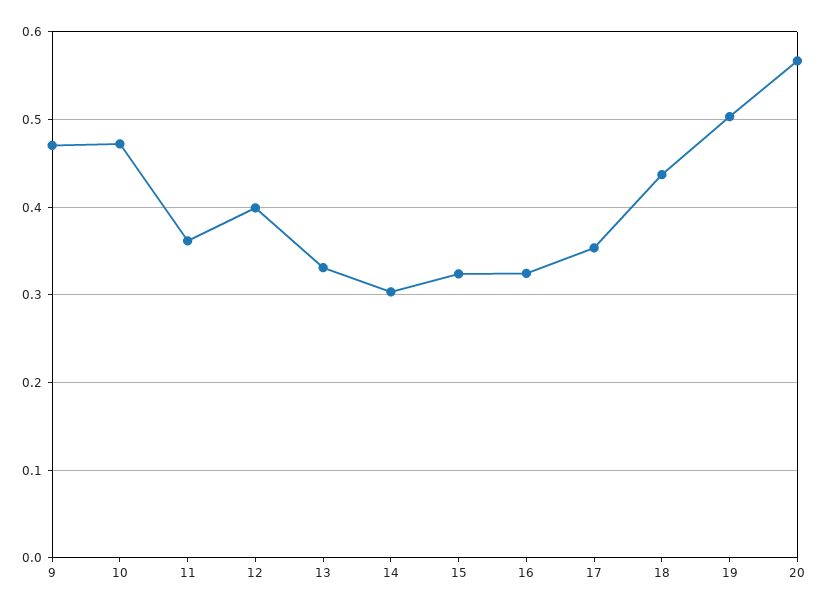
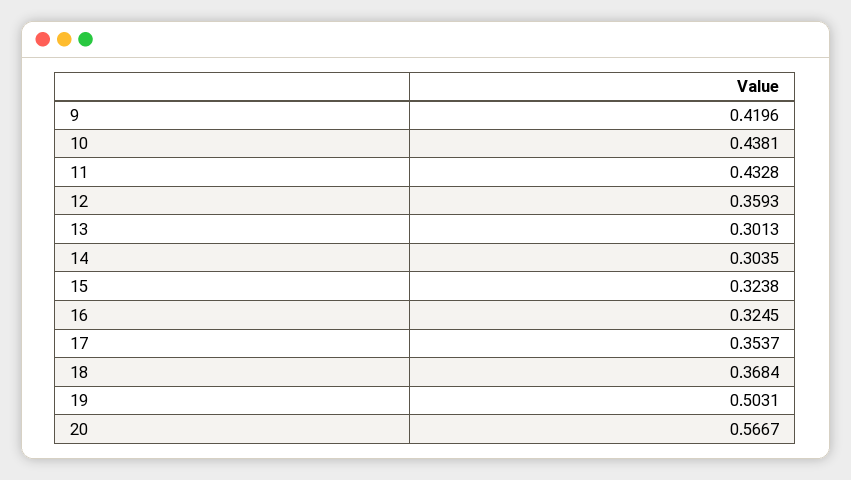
  {
-   "9": 0.47,
+   "9": 0.4196,
-   "10": 0.47,
+   "10": 0.4381,
-   "11": 0.36,
+   "11": 0.4328,
-   "12": 0.4,
+   "12": 0.3593,
-   "13": 0.33,
+   "13": 0.3013,
    "14": 0.3035,
    "15": 0.3238,
    "16": 0.3245,
    "17": 0.3537,
-   "18": 0.44,
+   "18": 0.3684,
    "19": 0.5031,
    "20": 0.5667
  }

